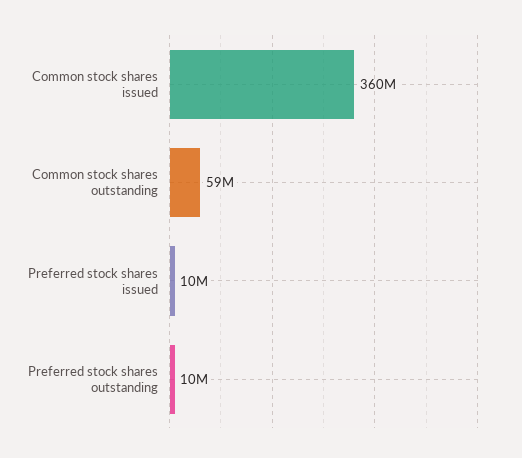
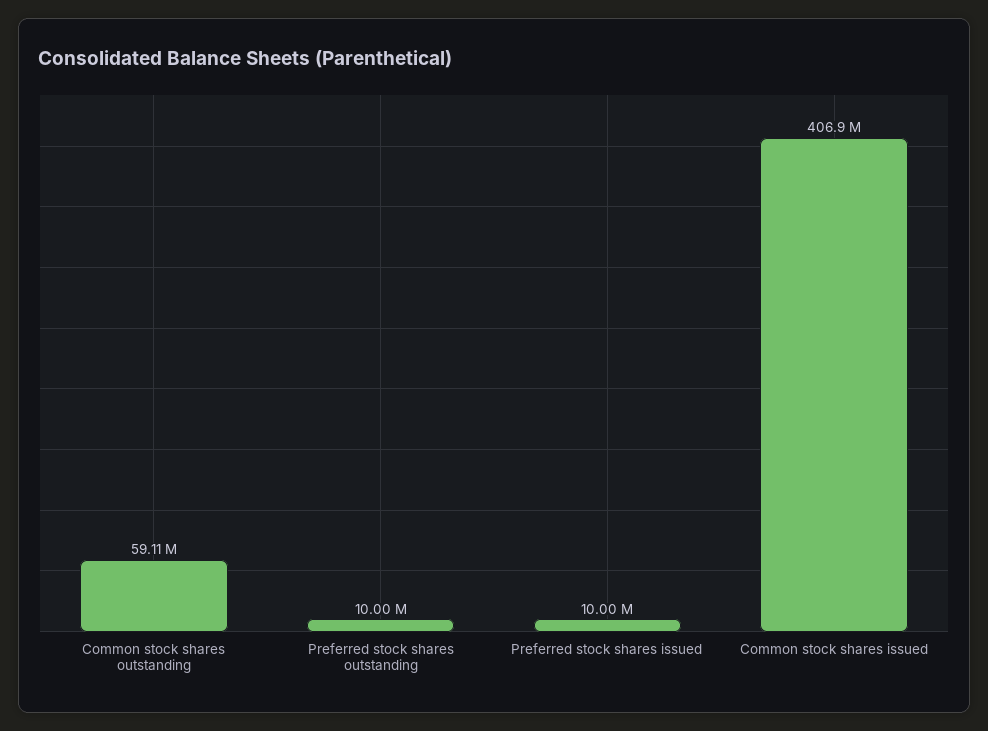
  {
-   "Common stock shares issued": 360000000,
+   "Common stock shares issued": 406900000,
    "Common stock shares outstanding": 59110000,
    "Preferred stock shares issued": 10000000,
    "Preferred stock shares outstanding": 10000000
  }

